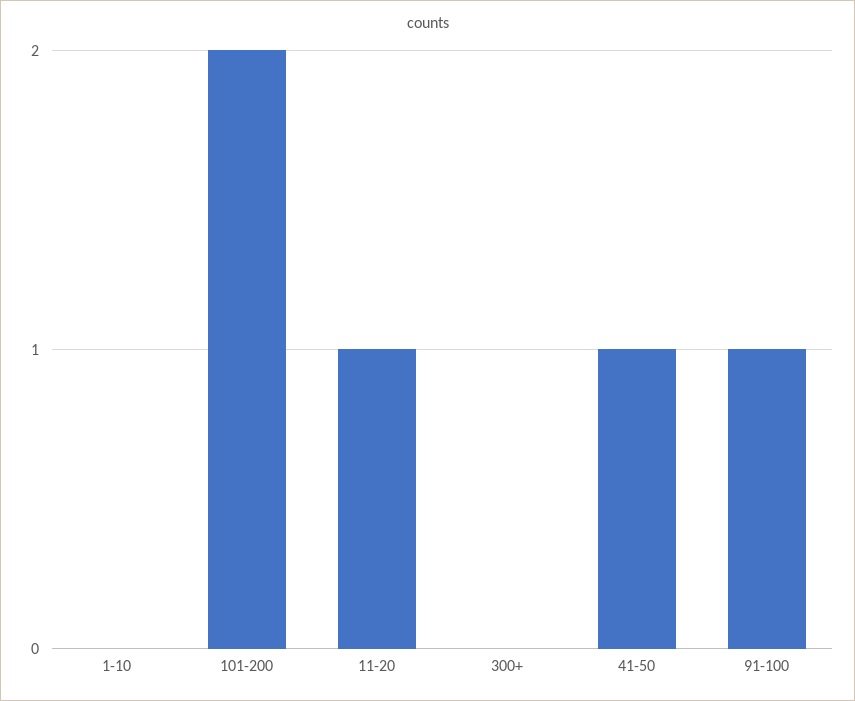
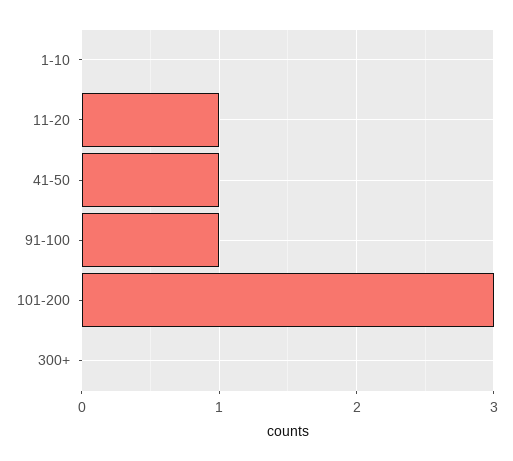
  {
    "1-10": 0,
-   "101-200": 2,
+   "101-200": 3,
    "11-20": 1,
    "300+": 0,
    "41-50": 1,
    "91-100": 1
  }

